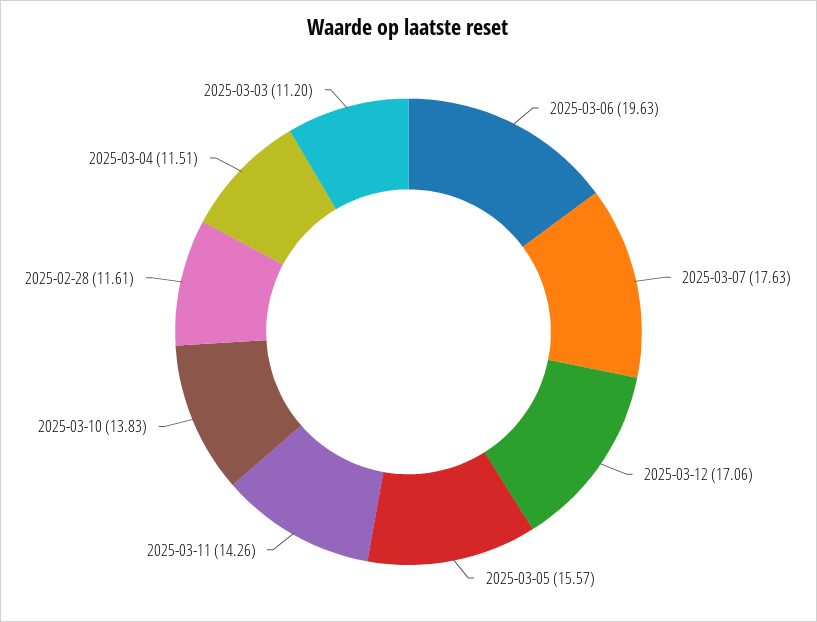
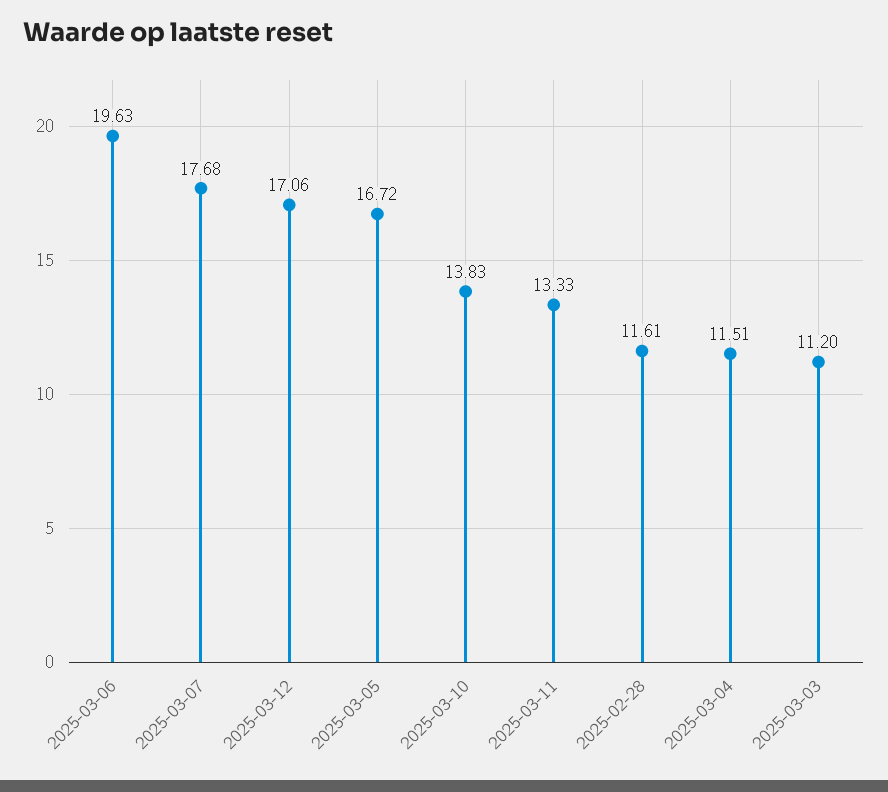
  {
    "2025-03-06": 19.63,
-   "2025-03-07": 17.63,
+   "2025-03-07": 17.68,
    "2025-03-12": 17.06,
-   "2025-03-05": 15.57,
+   "2025-03-05": 16.72,
-   "2025-03-11": 14.26,
+   "2025-03-11": 13.33,
    "2025-03-10": 13.83,
    "2025-02-28": 11.61,
    "2025-03-04": 11.51,
    "2025-03-03": 11.2
  }

